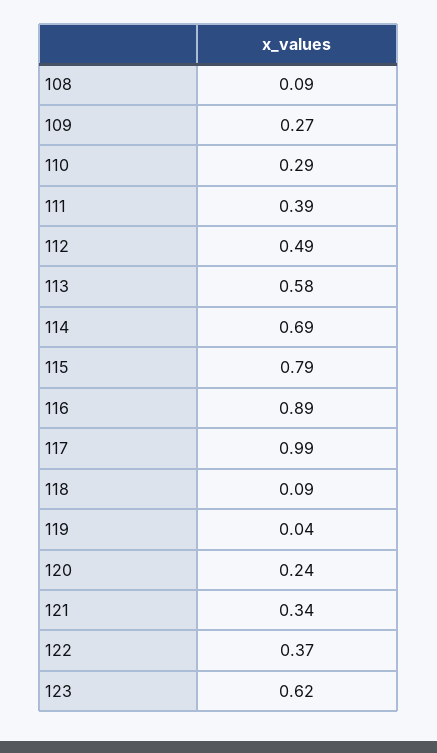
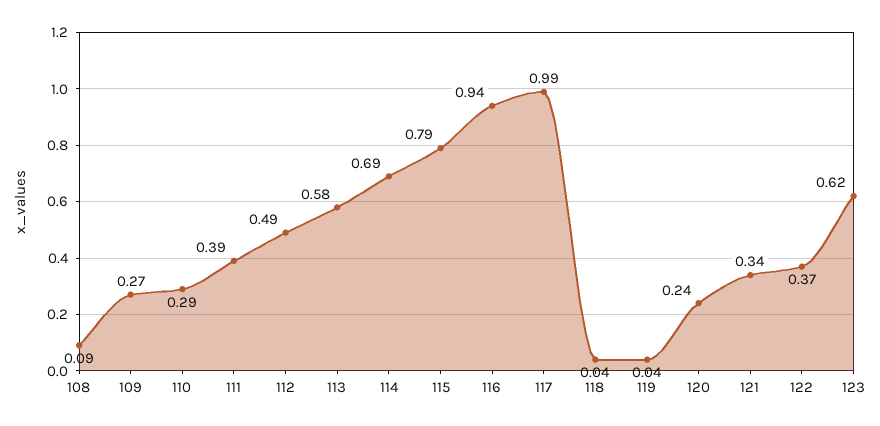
  {
    "108": 0.09,
    "109": 0.27,
    "110": 0.29,
    "111": 0.39,
    "112": 0.49,
    "113": 0.58,
    "114": 0.69,
    "115": 0.79,
-   "116": 0.89,
+   "116": 0.94,
    "117": 0.99,
-   "118": 0.09,
+   "118": 0.04,
    "119": 0.04,
    "120": 0.24,
    "121": 0.34,
    "122": 0.37,
    "123": 0.62
  }

